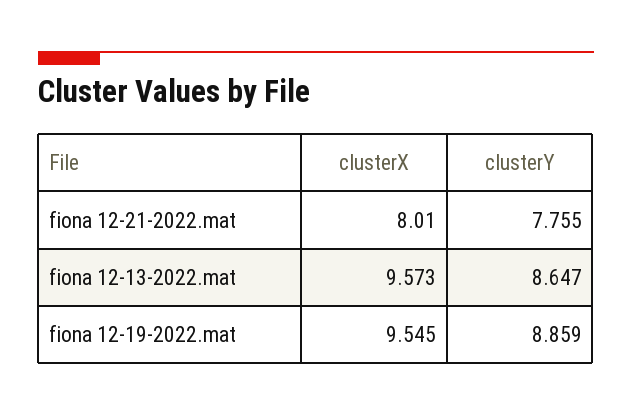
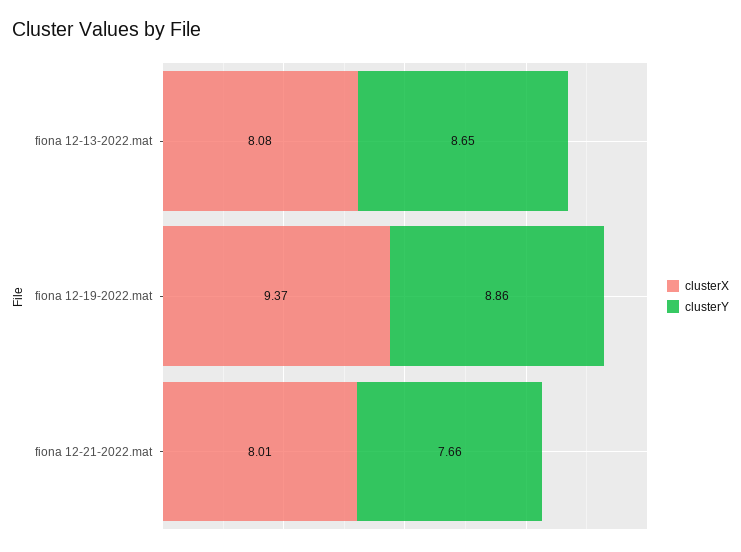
  {
    "clusterX": {
      "fiona 12-21-2022.mat": 8.01,
-     "fiona 12-13-2022.mat": 9.573,
+     "fiona 12-13-2022.mat": 8.08,
-     "fiona 12-19-2022.mat": 9.545
+     "fiona 12-19-2022.mat": 9.37
    },
    "clusterY": {
-     "fiona 12-21-2022.mat": 7.755,
+     "fiona 12-21-2022.mat": 7.66,
      "fiona 12-13-2022.mat": 8.647,
      "fiona 12-19-2022.mat": 8.859
    }
  }

